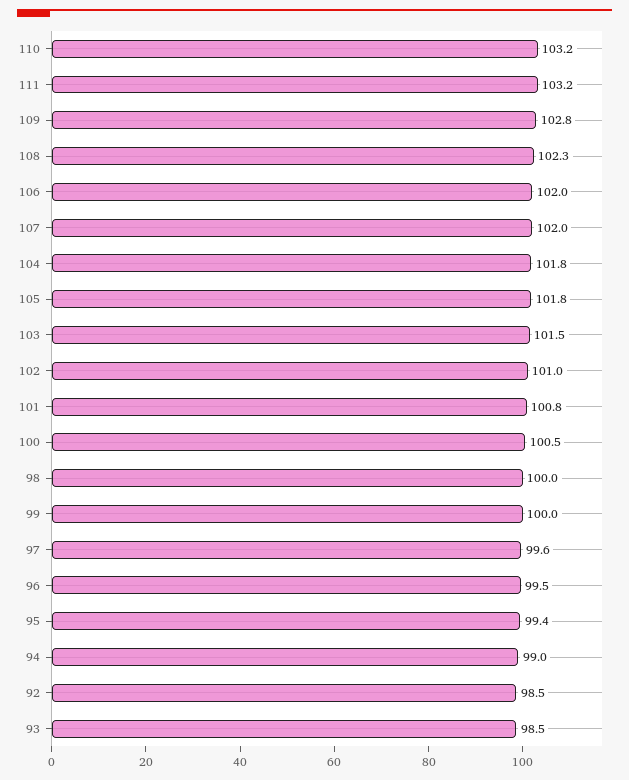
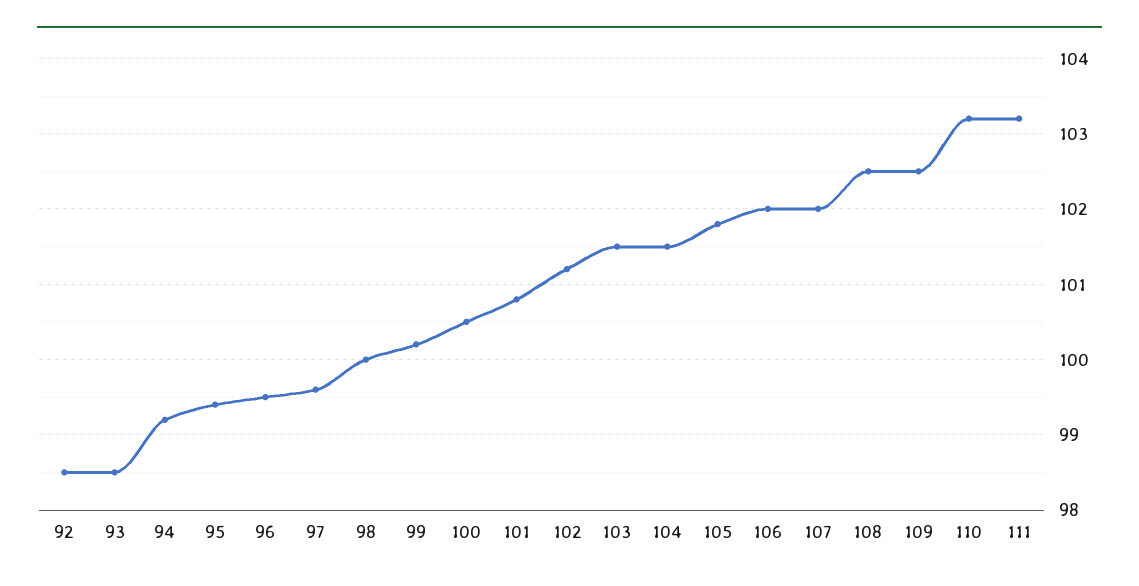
  {
    "110": 103.2,
    "111": 103.2,
-   "109": 102.8,
+   "109": 102.5,
-   "108": 102.3,
+   "108": 102.5,
    "106": 102,
    "107": 102,
-   "104": 101.8,
+   "104": 101.5,
    "105": 101.8,
    "103": 101.5,
-   "102": 101,
+   "102": 101.2,
    "101": 100.8,
    "100": 100.5,
    "98": 100,
-   "99": 100,
+   "99": 100.2,
    "97": 99.6,
    "96": 99.5,
    "95": 99.4,
-   "94": 99,
+   "94": 99.2,
    "92": 98.5,
    "93": 98.5
  }

